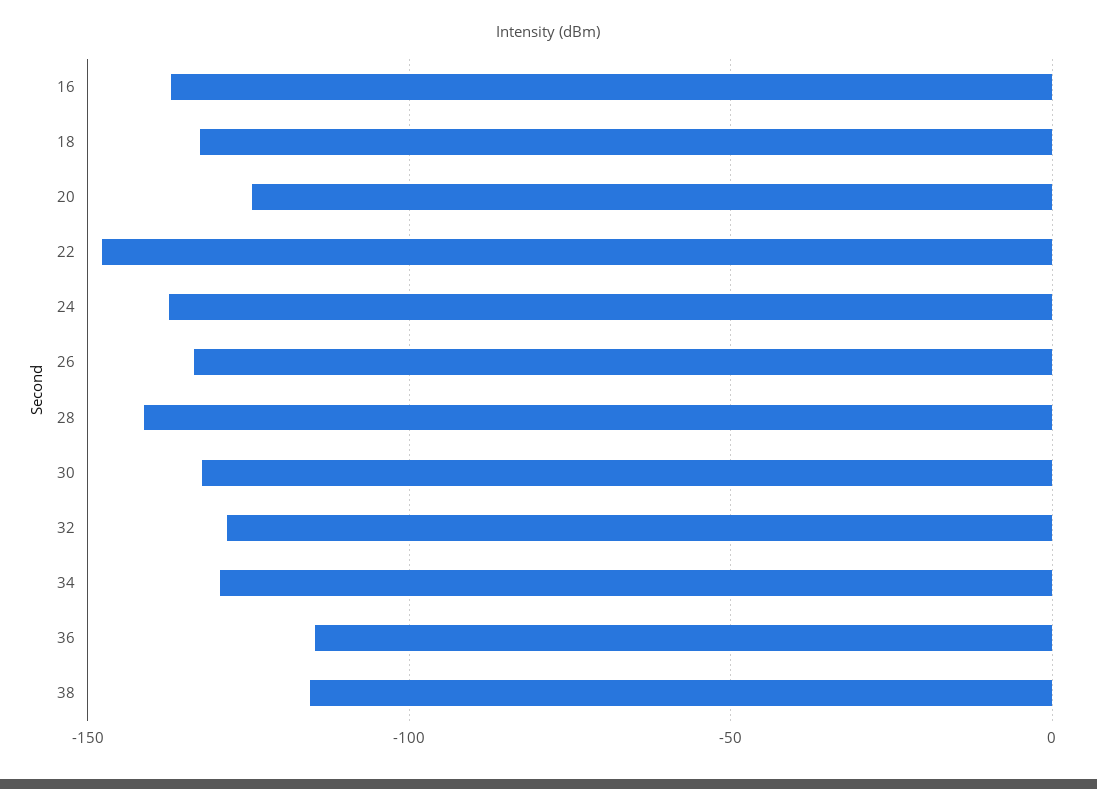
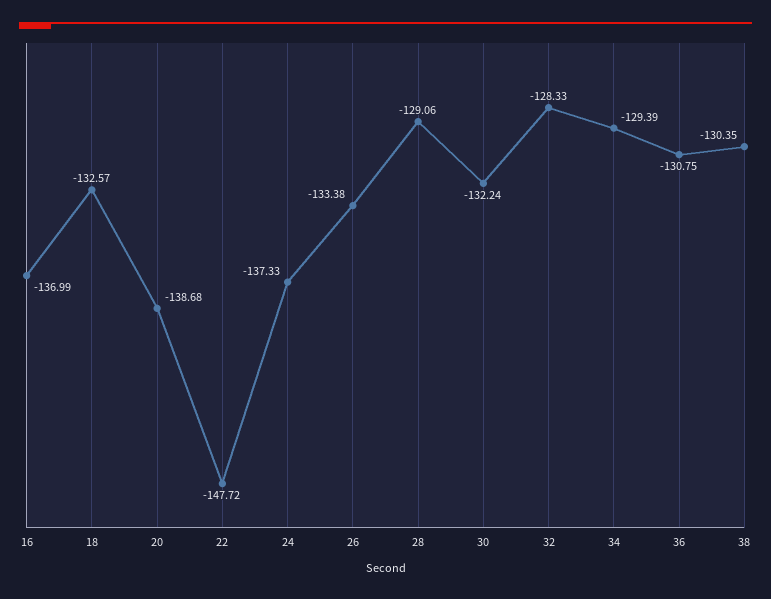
  {
    "16": -136.99,
    "18": -132.57,
-   "20": -125,
+   "20": -138.68,
    "22": -147.72,
    "24": -137.33,
    "26": -133.38,
-   "28": -140,
+   "28": -129.06,
    "30": -132.24,
    "32": -128.33,
    "34": -129.39,
-   "36": -115,
+   "36": -130.75,
-   "38": -115
+   "38": -130.35
  }

